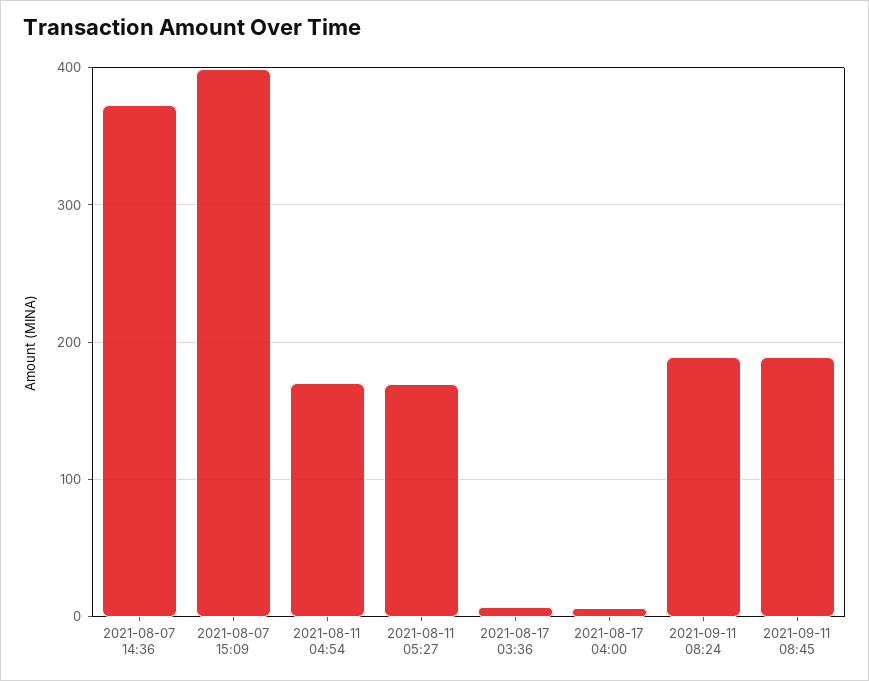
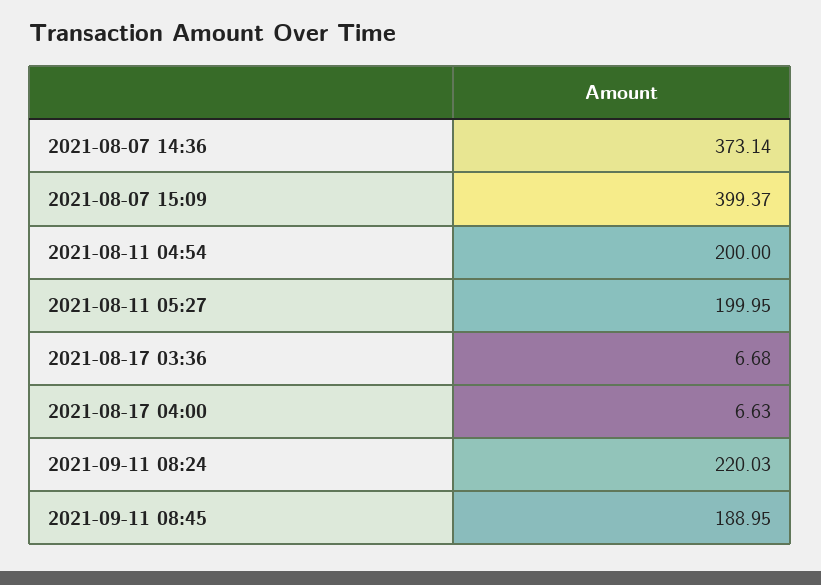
  {
    "2021-08-07 14:36": 373.14,
    "2021-08-07 15:09": 399.37,
-   "2021-08-11 04:54": 170,
+   "2021-08-11 04:54": 200,
-   "2021-08-11 05:27": 170,
+   "2021-08-11 05:27": 199.95,
    "2021-08-17 03:36": 6.68,
    "2021-08-17 04:00": 6.63,
-   "2021-09-11 08:24": 190,
+   "2021-09-11 08:24": 220.03,
    "2021-09-11 08:45": 188.95
  }

